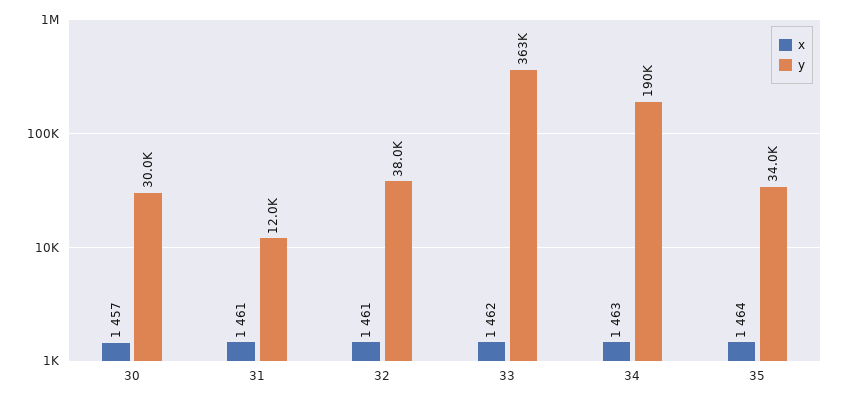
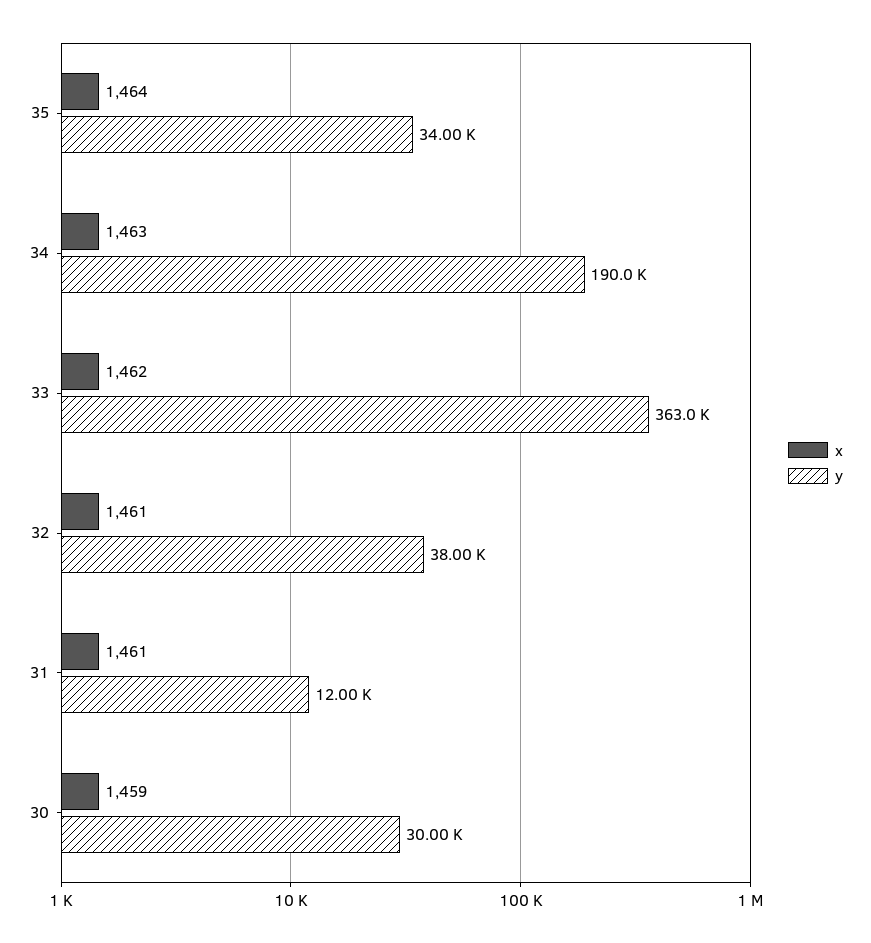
  {
    "x": {
-     "30": 1457,
+     "30": 1459,
      "31": 1461,
      "32": 1461,
      "33": 1462,
      "34": 1463,
      "35": 1464
    },
    "y": {
      "30": 30000,
      "31": 12000,
      "32": 38000,
      "33": 363000,
      "34": 190000,
      "35": 34000
    }
  }

